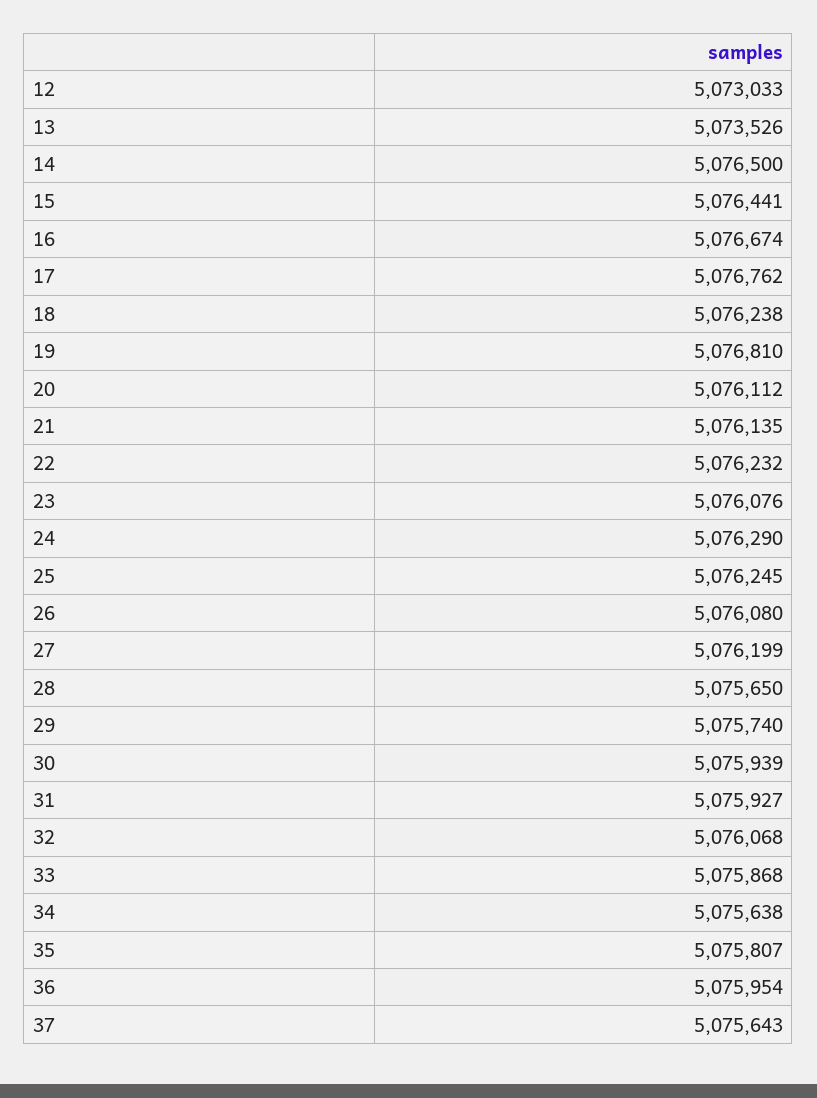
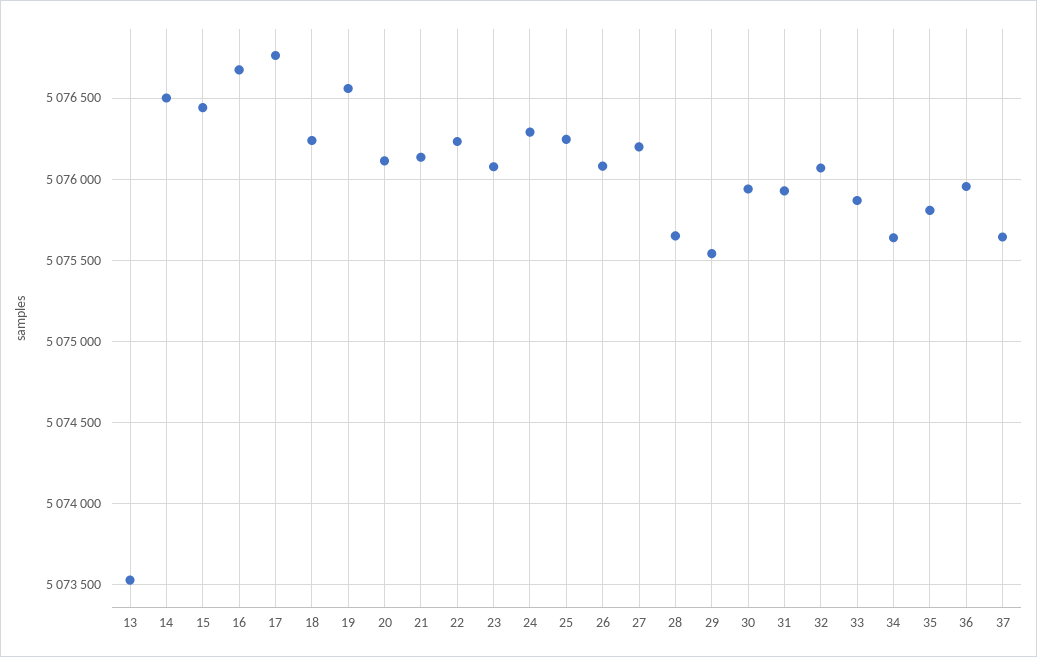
  {
-   "12": 5073033,
    "13": 5073526,
    "14": 5076500,
    "15": 5076441,
    "16": 5076674,
    "17": 5076762,
    "18": 5076238,
-   "19": 5076810,
+   "19": 5076550,
    "20": 5076112,
    "21": 5076135,
    "22": 5076232,
    "23": 5076076,
    "24": 5076290,
    "25": 5076245,
    "26": 5076080,
    "27": 5076199,
    "28": 5075650,
-   "29": 5075740,
+   "29": 5075550,
    "30": 5075939,
    "31": 5075927,
    "32": 5076068,
    "33": 5075868,
    "34": 5075638,
    "35": 5075807,
    "36": 5075954,
    "37": 5075643
  }

